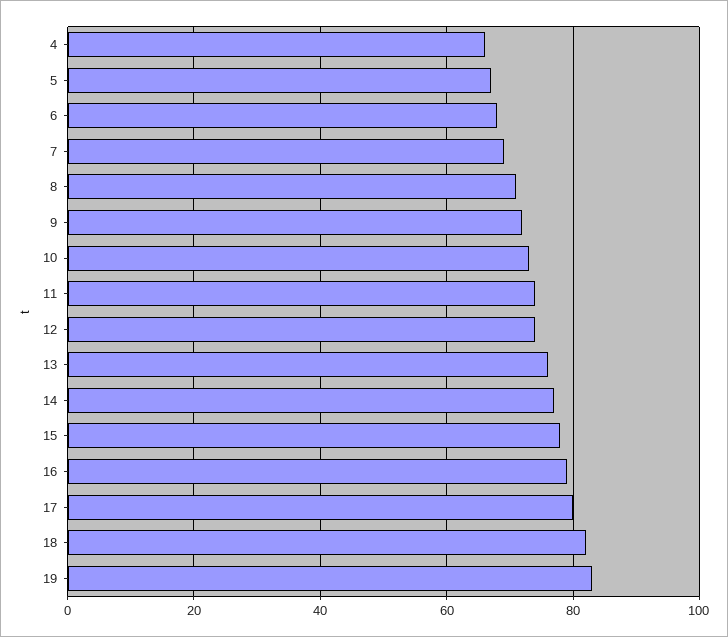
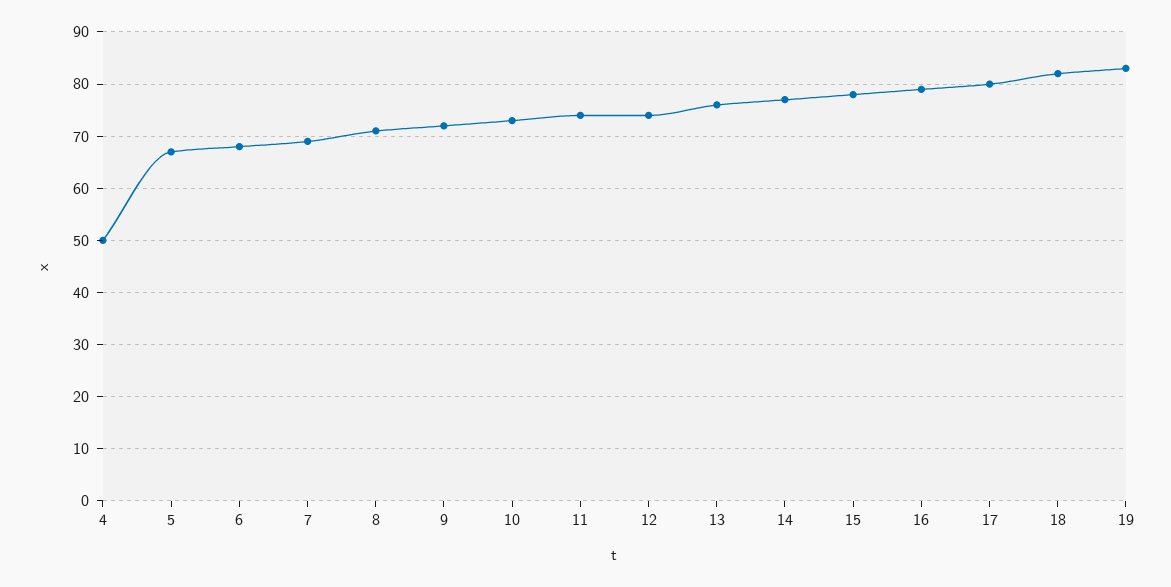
  {
-   "4": 65,
+   "4": 50,
    "5": 65,
    "6": 70,
    "7": 70,
    "8": 70,
    "9": 70,
    "10": 75,
    "11": 75,
    "12": 75,
    "13": 75,
    "14": 75,
    "15": 80,
    "16": 80,
    "17": 80,
    "18": 80,
    "19": 85
  }

